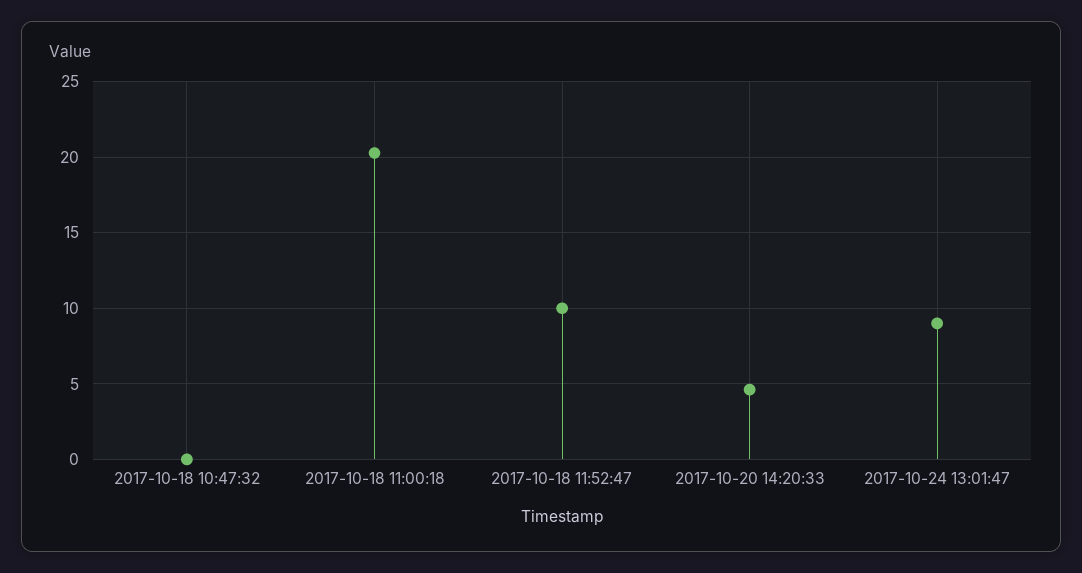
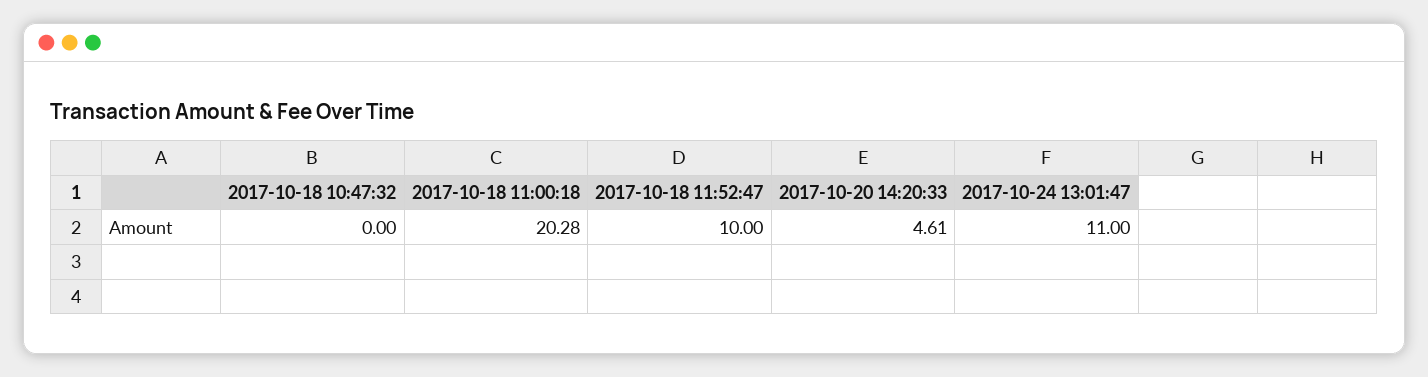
  {
    "2017-10-18 10:47:32": 0,
    "2017-10-18 11:00:18": 20.28,
    "2017-10-18 11:52:47": 10,
    "2017-10-20 14:20:33": 4.61,
-   "2017-10-24 13:01:47": 9
+   "2017-10-24 13:01:47": 11
  }

